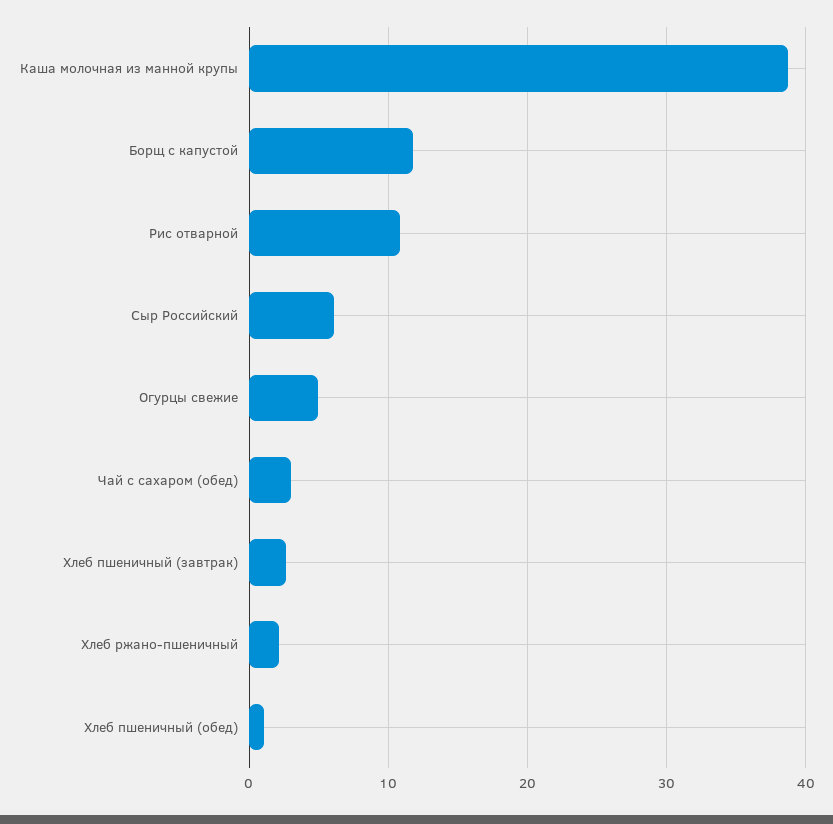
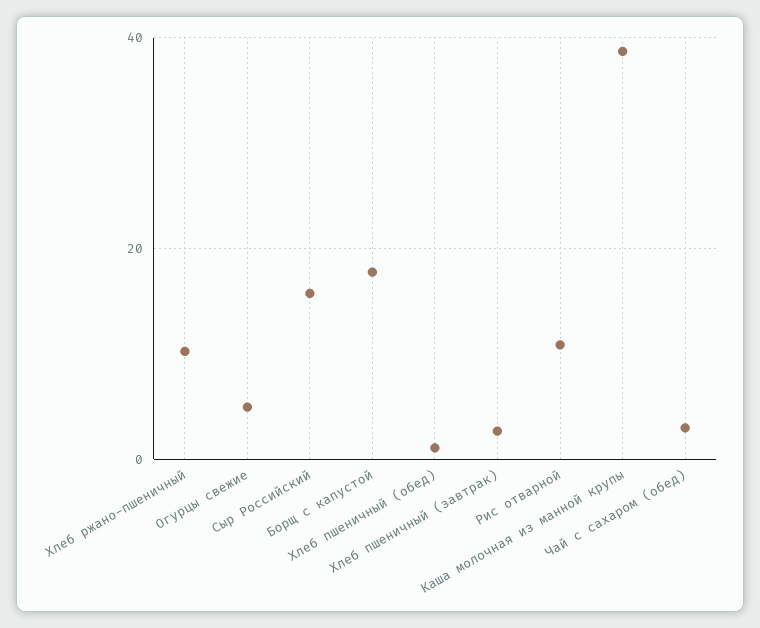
  {
    "Каша молочная из манной крупы": 39,
-   "Борщ с капустой": 12,
+   "Борщ с капустой": 18,
    "Рис отварной": 11,
-   "Сыр Российский": 6,
+   "Сыр Российский": 16,
    "Огурцы свежие": 5,
    "Чай с сахаром (обед)": 3,
    "Хлеб пшеничный (завтрак)": 3,
-   "Хлеб ржано-пшеничный": 2,
+   "Хлеб ржано-пшеничный": 10,
    "Хлеб пшеничный (обед)": 1
  }

